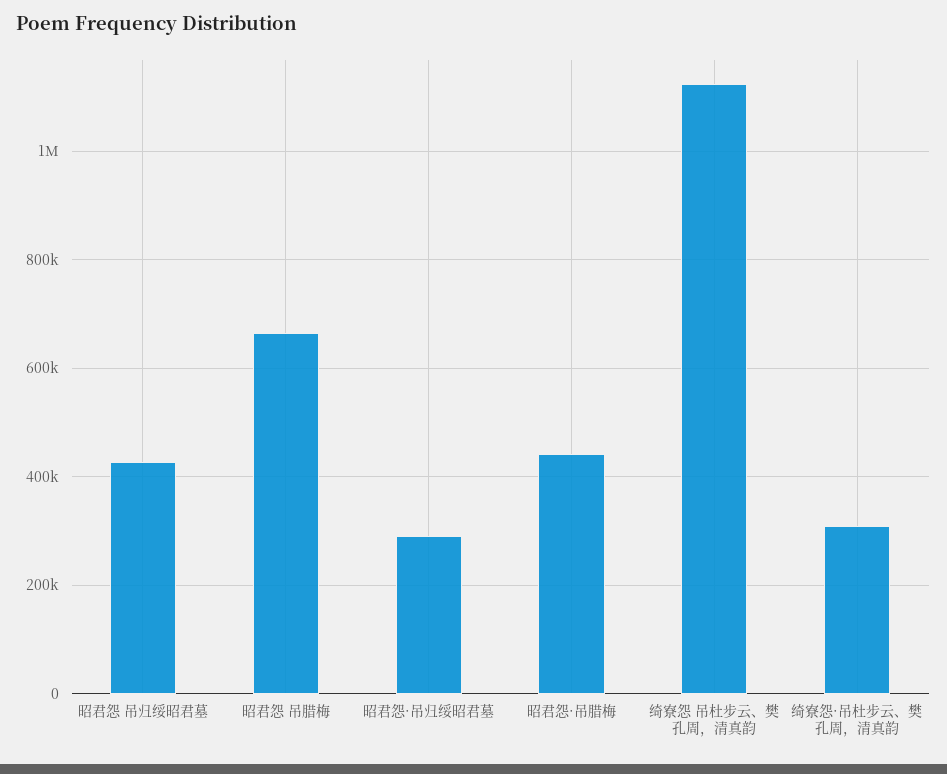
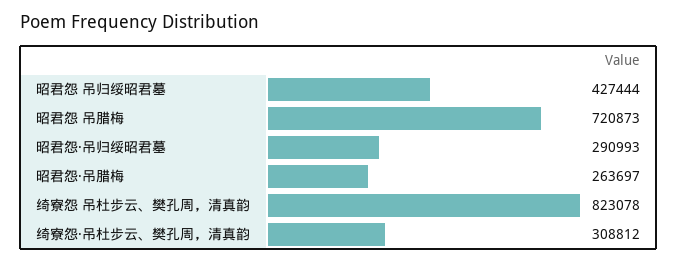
  {
    "昭君怨 吊归绥昭君墓": 427444,
-   "昭君怨 吊腊梅": 660000,
+   "昭君怨 吊腊梅": 720873,
    "昭君怨·吊归绥昭君墓": 290993,
-   "昭君怨·吊腊梅": 440000,
+   "昭君怨·吊腊梅": 263697,
-   "绮寮怨 吊杜步云、樊孔周，清真韵": 1120000,
+   "绮寮怨 吊杜步云、樊孔周，清真韵": 823078,
    "绮寮怨·吊杜步云、樊孔周，清真韵": 308812
  }

